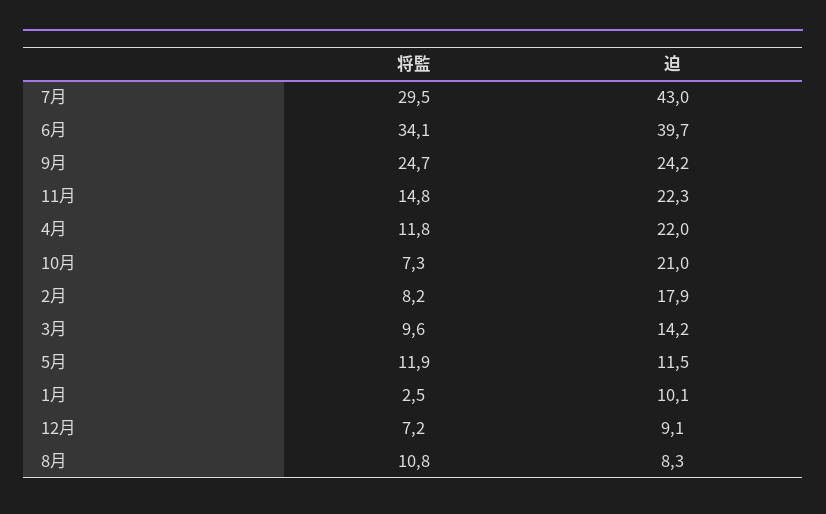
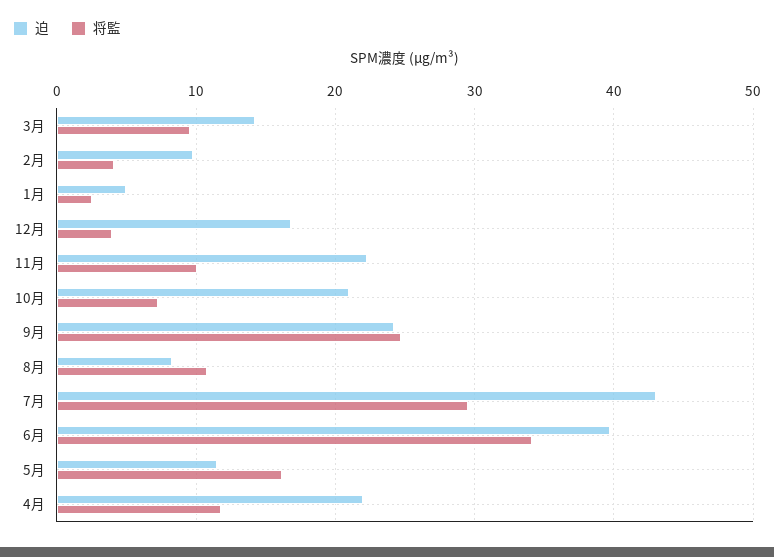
  {
    "将監": {
      "7月": 29.5,
      "6月": 34.1,
      "9月": 24.7,
-     "11月": 14.8,
+     "11月": 10,
      "4月": 11.8,
      "10月": 7.3,
-     "2月": 8.2,
+     "2月": 4,
      "3月": 9.6,
-     "5月": 11.9,
+     "5月": 16,
      "1月": 2.5,
-     "12月": 7.2,
+     "12月": 4,
      "8月": 10.8
    },
    "迫": {
      "7月": 43,
      "6月": 39.7,
      "9月": 24.2,
      "11月": 22.3,
      "4月": 22,
      "10月": 21,
-     "2月": 17.9,
+     "2月": 10,
      "3月": 14.2,
      "5月": 11.5,
-     "1月": 10.1,
+     "1月": 5,
-     "12月": 9.1,
+     "12月": 17,
      "8月": 8.3
    }
  }

